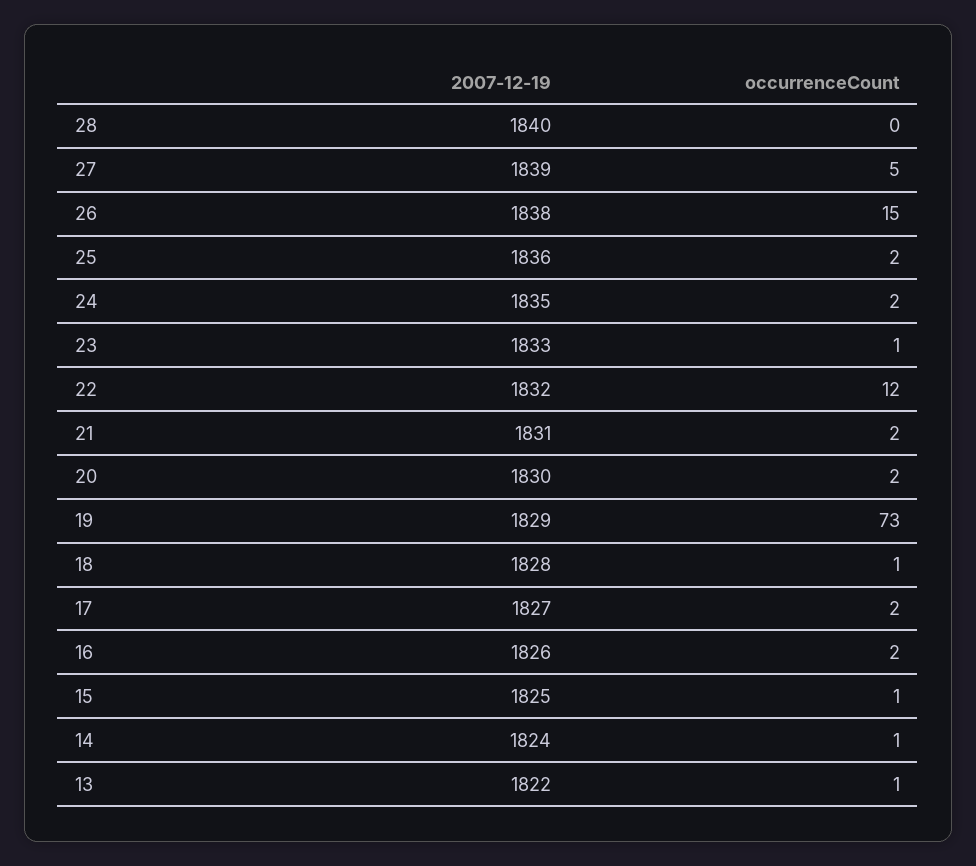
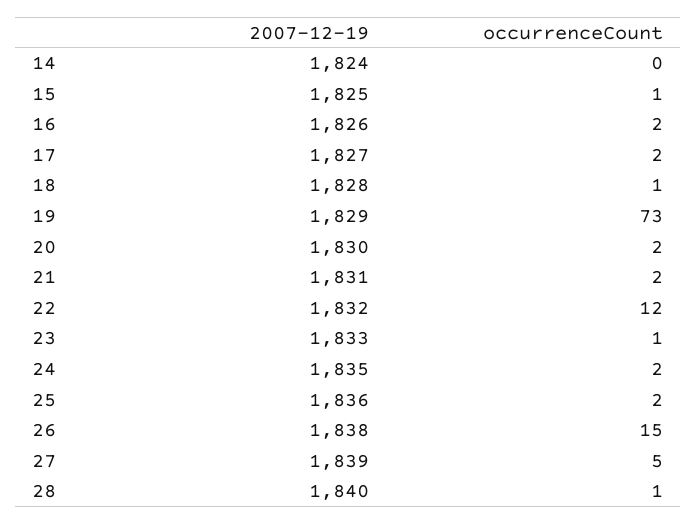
  {
    "2007-12-19": {
      "28": 1840,
      "27": 1839,
      "26": 1838,
      "25": 1836,
      "24": 1835,
      "23": 1833,
      "22": 1832,
      "21": 1831,
      "20": 1830,
      "19": 1829,
      "18": 1828,
      "17": 1827,
      "16": 1826,
      "15": 1825,
-     "14": 1824,
+     "14": 1824
-     "13": 1822
    },
    "occurrenceCount": {
-     "28": 0,
+     "28": 1,
      "27": 5,
      "26": 15,
      "25": 2,
      "24": 2,
      "23": 1,
      "22": 12,
      "21": 2,
      "20": 2,
      "19": 73,
      "18": 1,
      "17": 2,
      "16": 2,
      "15": 1,
-     "14": 1,
+     "14": 0
-     "13": 1
    }
  }

